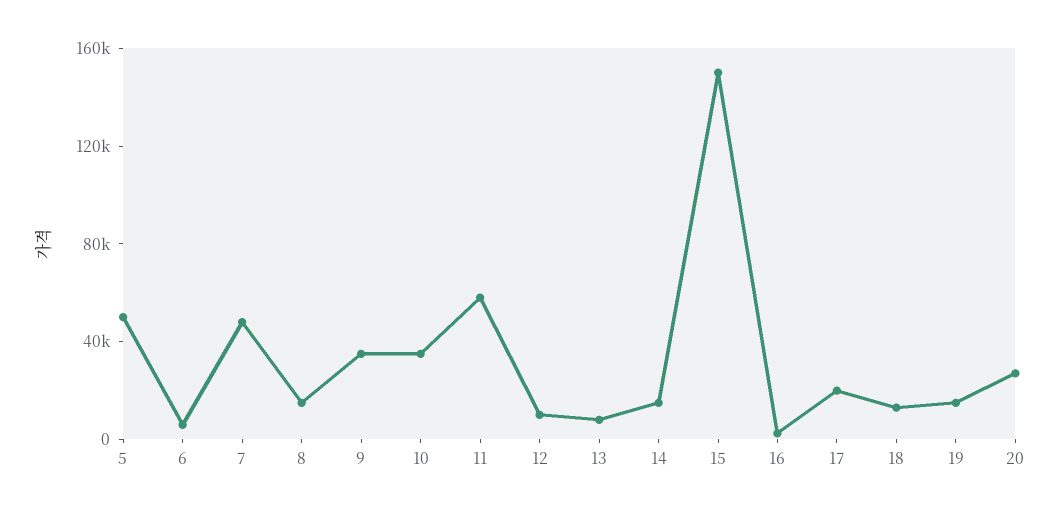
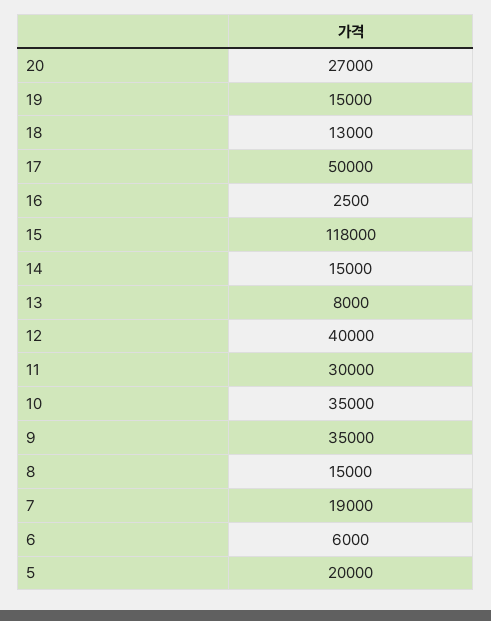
  {
-   "5": 50000,
+   "5": 20000,
    "6": 6000,
-   "7": 50000,
+   "7": 19000,
    "8": 15000,
    "9": 35000,
    "10": 35000,
-   "11": 60000,
+   "11": 30000,
-   "12": 10000,
+   "12": 40000,
    "13": 8000,
    "14": 15000,
-   "15": 150000,
+   "15": 118000,
    "16": 2500,
-   "17": 20000,
+   "17": 50000,
    "18": 13000,
    "19": 15000,
    "20": 27000
  }

